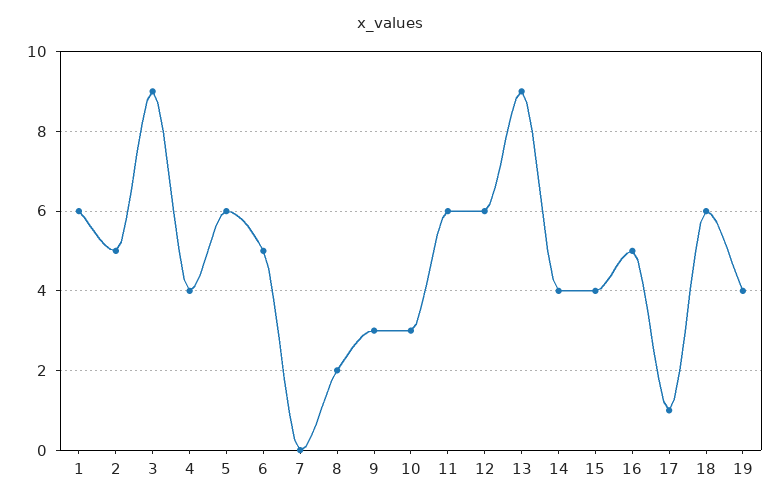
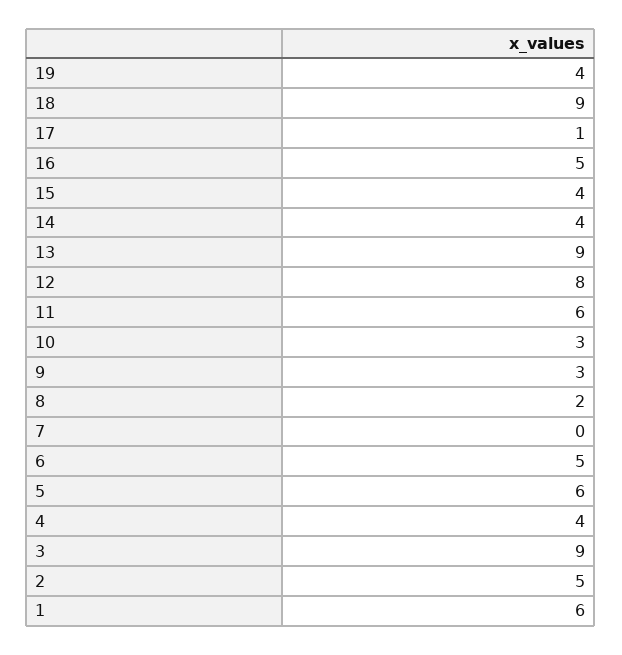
  {
    "1": 6,
    "2": 5,
    "3": 9,
    "4": 4,
    "5": 6,
    "6": 5,
    "7": 0,
    "8": 2,
    "9": 3,
    "10": 3,
    "11": 6,
-   "12": 6,
+   "12": 8,
    "13": 9,
    "14": 4,
    "15": 4,
    "16": 5,
    "17": 1,
-   "18": 6,
+   "18": 9,
    "19": 4
  }

